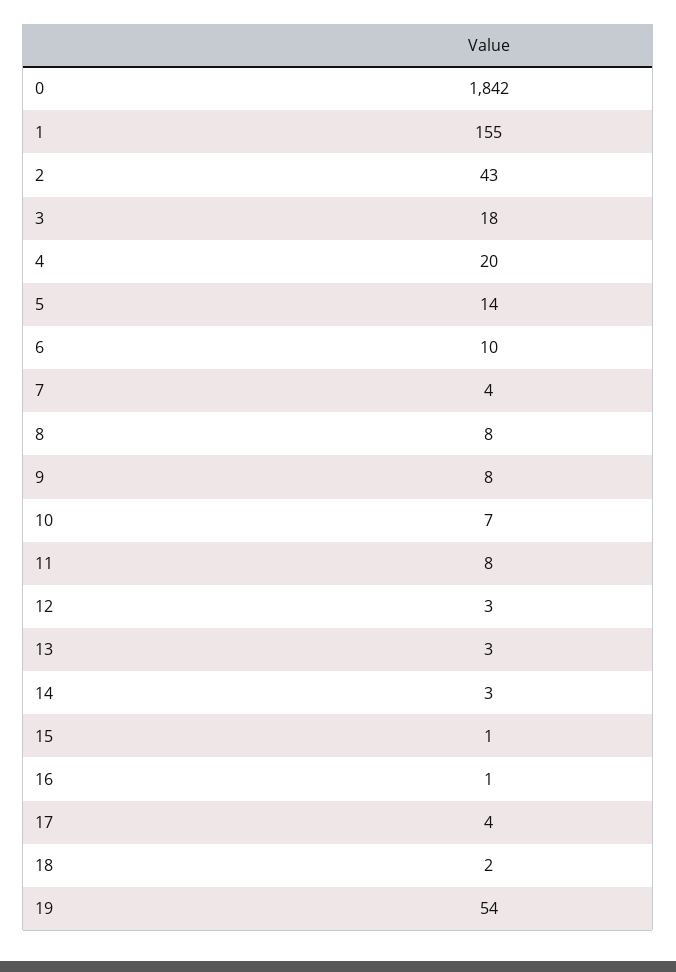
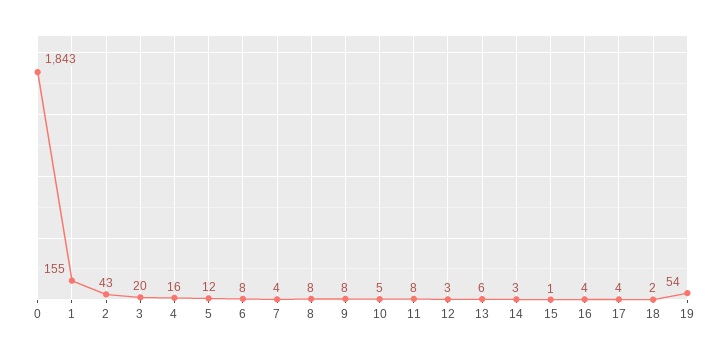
  {
-   "0": 1842,
+   "0": 1843,
    "1": 155,
    "2": 43,
-   "3": 18,
+   "3": 20,
-   "4": 20,
+   "4": 16,
-   "5": 14,
+   "5": 12,
-   "6": 10,
+   "6": 8,
    "7": 4,
    "8": 8,
    "9": 8,
-   "10": 7,
+   "10": 5,
    "11": 8,
    "12": 3,
-   "13": 3,
+   "13": 6,
    "14": 3,
    "15": 1,
-   "16": 1,
+   "16": 4,
    "17": 4,
    "18": 2,
    "19": 54
  }

